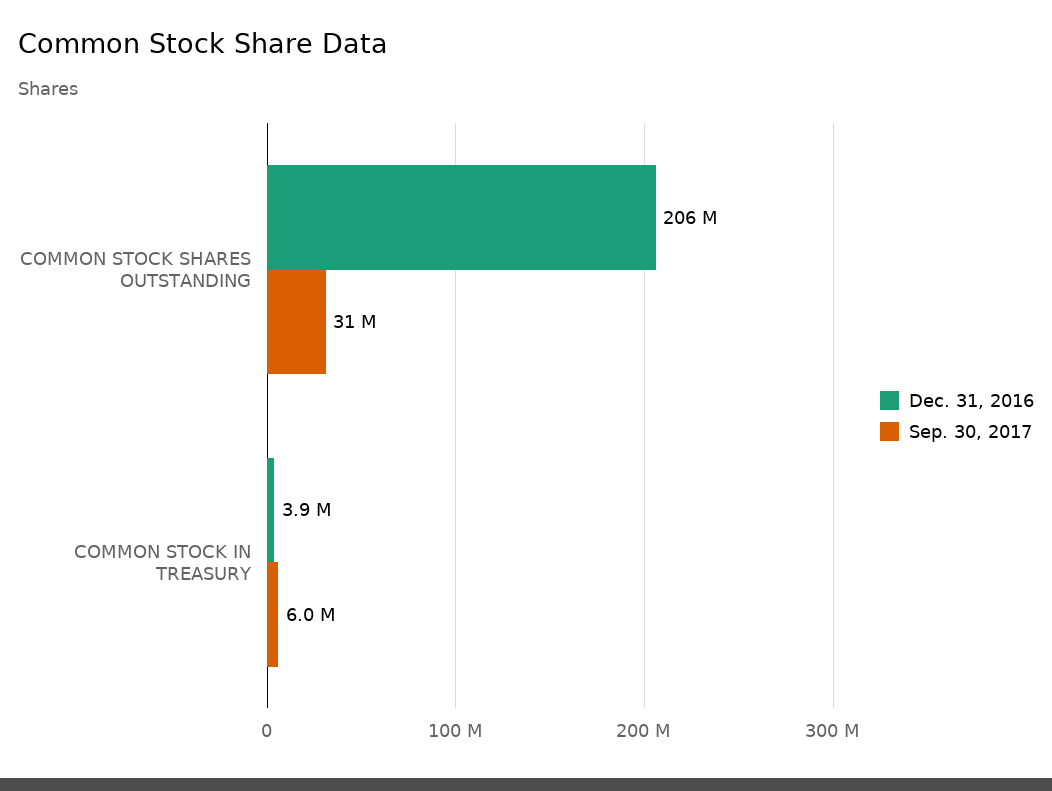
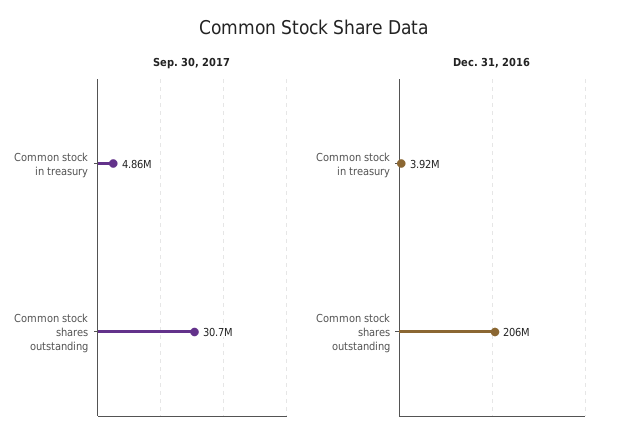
  {
    "Dec. 31, 2016": {
      "COMMON STOCK SHARES OUTSTANDING": 206000000,
      "COMMON STOCK IN TREASURY": 3920000
    },
    "Sep. 30, 2017": {
      "COMMON STOCK SHARES OUTSTANDING": 30700000,
-     "COMMON STOCK IN TREASURY": 6000000
+     "COMMON STOCK IN TREASURY": 4860000
    }
  }

